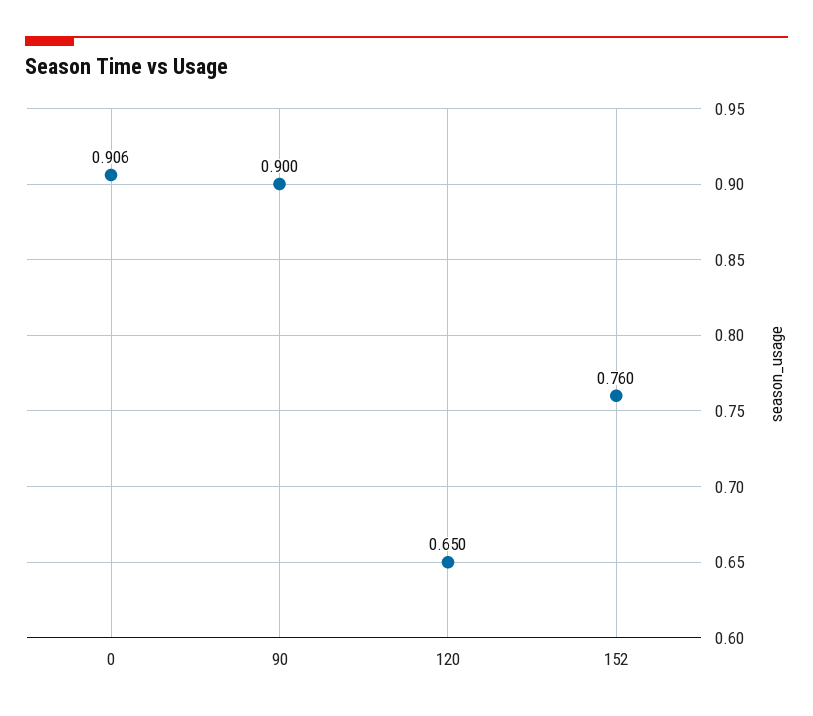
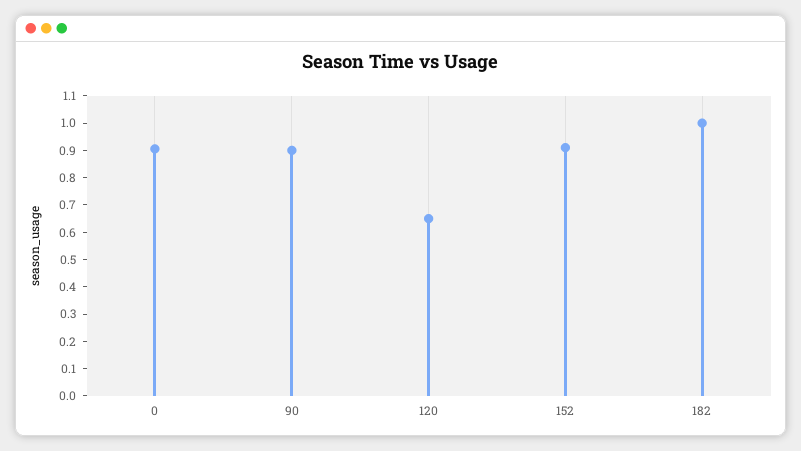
  {
    "0": 0.906,
    "90": 0.9,
    "120": 0.65,
-   "152": 0.76
+   "152": 0.9,
+   "182": 1
  }

